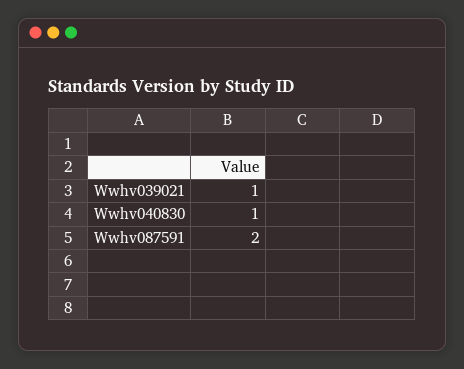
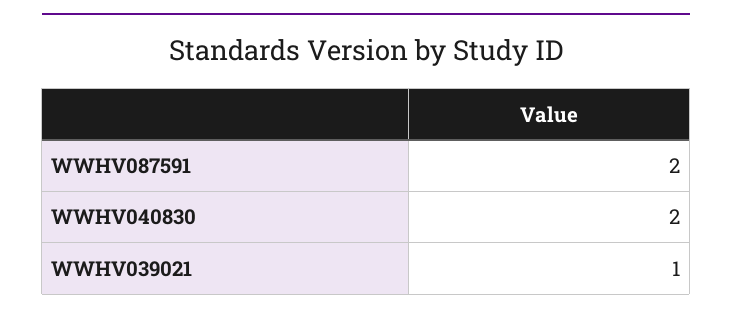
  {
    "Wwhv039021": 1,
-   "Wwhv040830": 1,
+   "Wwhv040830": 2,
    "Wwhv087591": 2
  }

